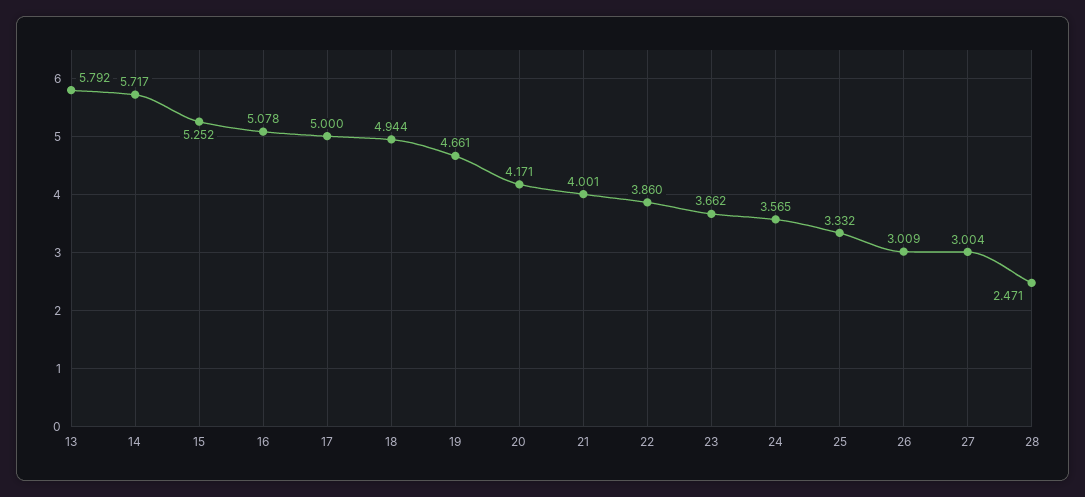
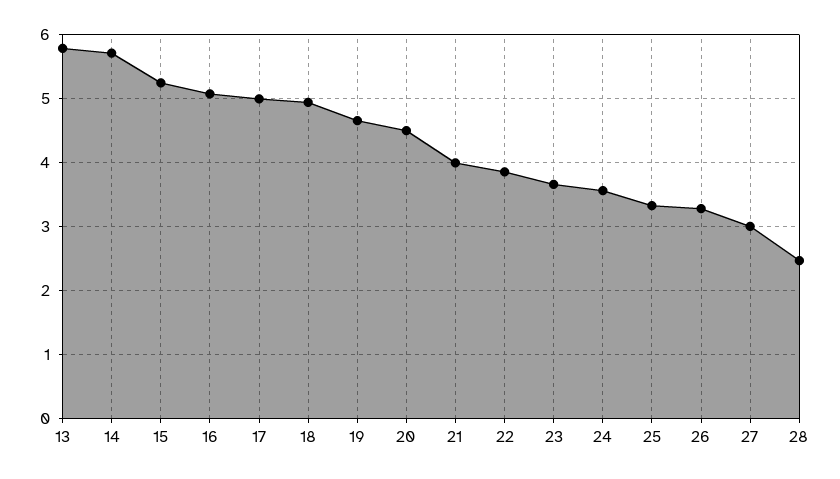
  {
    "13": 5.792,
    "14": 5.717,
    "15": 5.252,
    "16": 5.078,
    "17": 5,
    "18": 4.944,
    "19": 4.661,
-   "20": 4.171,
+   "20": 4.5,
    "21": 4.001,
    "22": 3.86,
    "23": 3.662,
    "24": 3.565,
    "25": 3.332,
-   "26": 3.009,
+   "26": 3.3,
    "27": 3.004,
    "28": 2.471
  }

